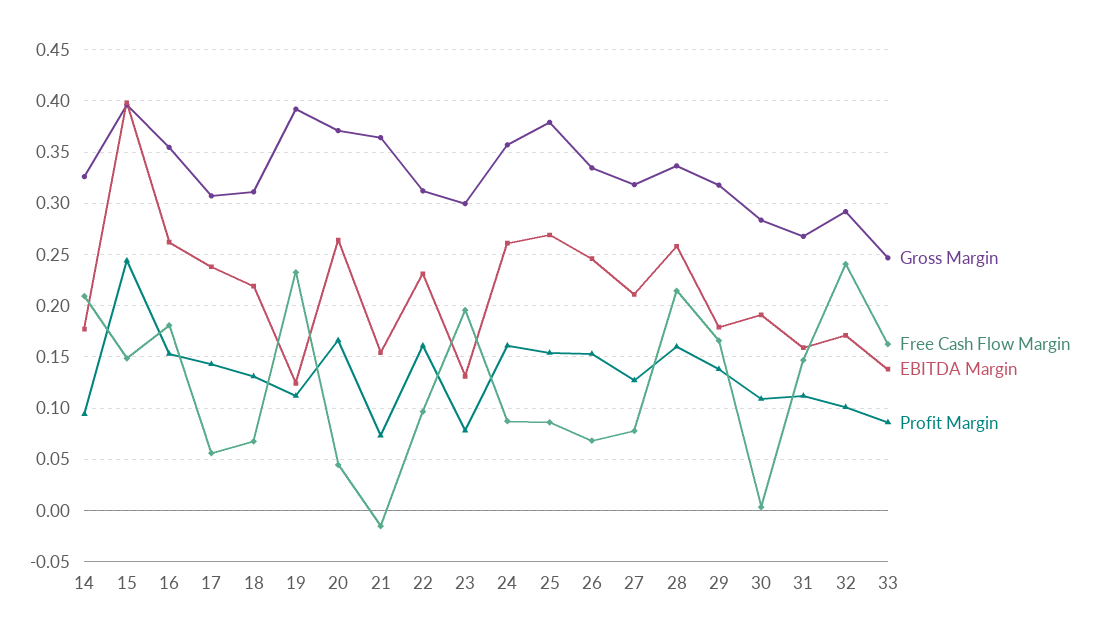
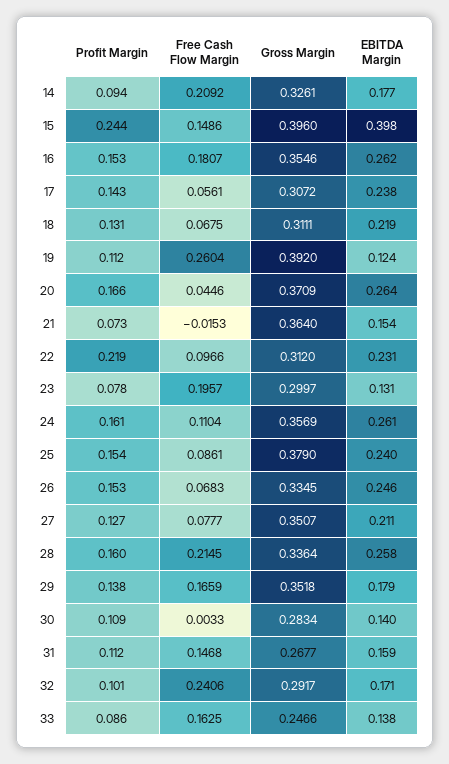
  {
    "Gross Margin": {
      "14": 0.3261,
      "15": 0.396,
      "16": 0.3546,
      "17": 0.3072,
      "18": 0.3111,
      "19": 0.392,
      "20": 0.3709,
      "21": 0.364,
      "22": 0.312,
      "23": 0.2997,
      "24": 0.3569,
      "25": 0.379,
      "26": 0.3345,
-     "27": 0.32,
+     "27": 0.3507,
      "28": 0.3364,
-     "29": 0.32,
+     "29": 0.3518,
      "30": 0.2834,
      "31": 0.2677,
      "32": 0.2917,
      "33": 0.2466
    },
    "Free Cash Flow Margin": {
      "14": 0.2092,
      "15": 0.1486,
      "16": 0.1807,
      "17": 0.0561,
      "18": 0.0675,
-     "19": 0.23,
+     "19": 0.2604,
      "20": 0.0446,
      "21": -0.0153,
      "22": 0.0966,
      "23": 0.1957,
-     "24": 0.09,
+     "24": 0.1104,
      "25": 0.0861,
      "26": 0.0683,
      "27": 0.0777,
      "28": 0.2145,
      "29": 0.1659,
      "30": 0.0033,
      "31": 0.1468,
      "32": 0.2406,
      "33": 0.1625
    },
    "EBITDA Margin": {
      "14": 0.177,
      "15": 0.398,
      "16": 0.262,
      "17": 0.238,
      "18": 0.219,
      "19": 0.124,
      "20": 0.264,
      "21": 0.154,
      "22": 0.231,
      "23": 0.131,
      "24": 0.261,
-     "25": 0.27,
+     "25": 0.24,
      "26": 0.246,
      "27": 0.211,
      "28": 0.258,
      "29": 0.179,
-     "30": 0.19,
+     "30": 0.14,
      "31": 0.159,
      "32": 0.171,
      "33": 0.138
    },
    "Profit Margin": {
      "14": 0.094,
      "15": 0.244,
      "16": 0.153,
      "17": 0.143,
      "18": 0.131,
      "19": 0.112,
      "20": 0.166,
      "21": 0.073,
-     "22": 0.16,
+     "22": 0.219,
      "23": 0.078,
      "24": 0.161,
      "25": 0.154,
      "26": 0.153,
      "27": 0.127,
      "28": 0.16,
      "29": 0.138,
      "30": 0.109,
      "31": 0.112,
      "32": 0.101,
      "33": 0.086
    }
  }

